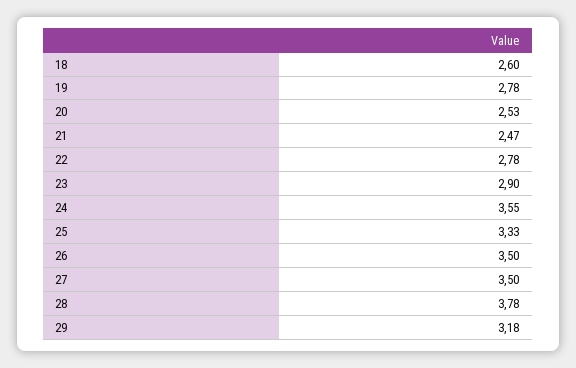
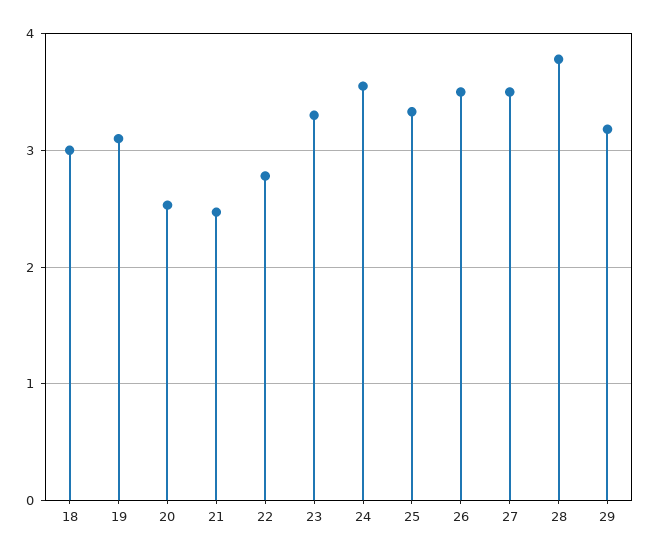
  {
-   "18": 2.6,
+   "18": 3,
-   "19": 2.78,
+   "19": 3.1,
    "20": 2.53,
    "21": 2.47,
    "22": 2.78,
-   "23": 2.9,
+   "23": 3.3,
    "24": 3.55,
    "25": 3.33,
    "26": 3.5,
    "27": 3.5,
    "28": 3.78,
    "29": 3.18
  }

